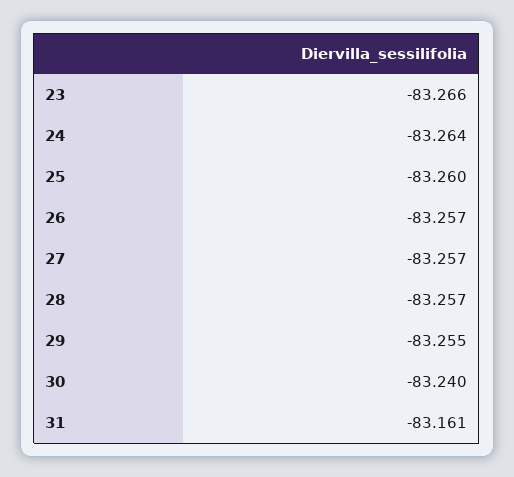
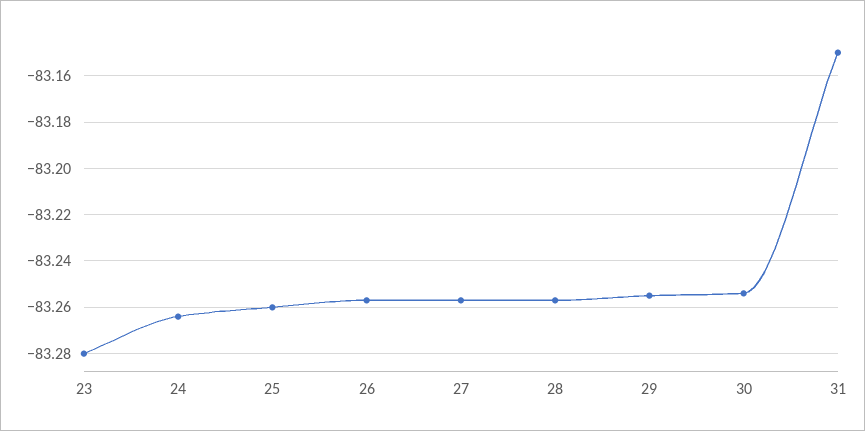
  {
-   "23": -83.266,
+   "23": -83.28,
    "24": -83.264,
    "25": -83.26,
    "26": -83.257,
    "27": -83.257,
    "28": -83.257,
    "29": -83.255,
-   "30": -83.24,
+   "30": -83.255,
-   "31": -83.161
+   "31": -83.15
  }

